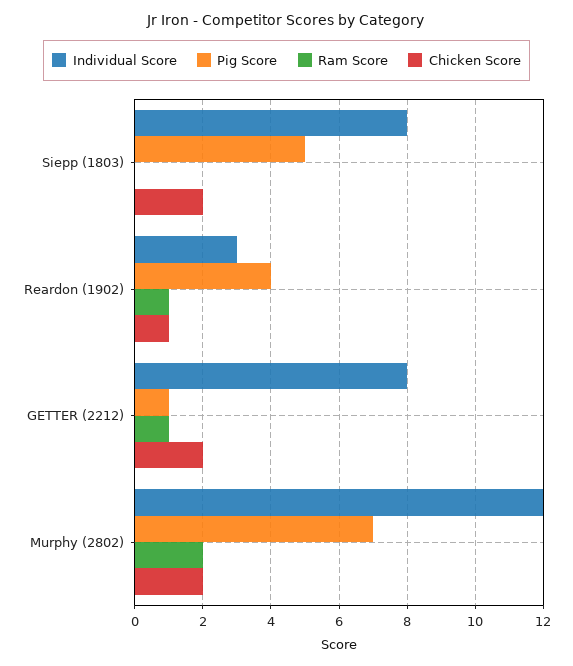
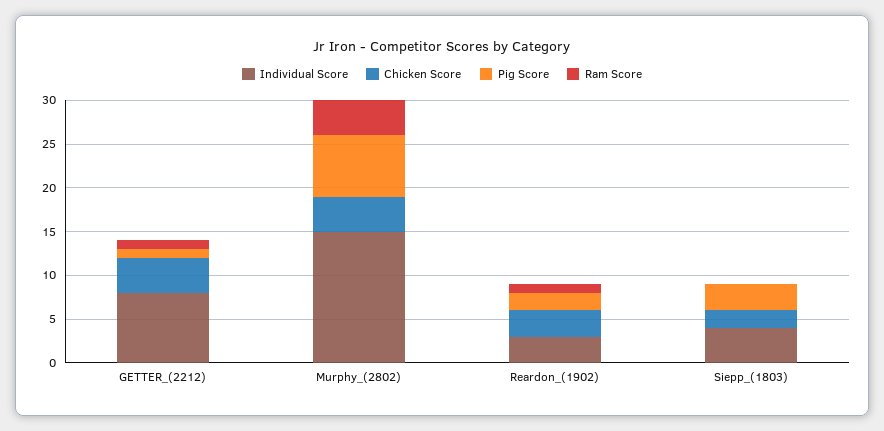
  {
    "Individual Score": {
-     "Siepp (1803)": 8,
+     "Siepp (1803)": 4,
      "Reardon (1902)": 3,
      "GETTER (2212)": 8,
-     "Murphy (2802)": 12
+     "Murphy (2802)": 15
    },
    "Pig Score": {
-     "Siepp (1803)": 5,
+     "Siepp (1803)": 3,
-     "Reardon (1902)": 4,
+     "Reardon (1902)": 2,
      "GETTER (2212)": 1,
      "Murphy (2802)": 7
    },
    "Ram Score": {
      "Siepp (1803)": 0,
      "Reardon (1902)": 1,
      "GETTER (2212)": 1,
-     "Murphy (2802)": 2
+     "Murphy (2802)": 4
    },
    "Chicken Score": {
      "Siepp (1803)": 2,
-     "Reardon (1902)": 1,
+     "Reardon (1902)": 3,
-     "GETTER (2212)": 2,
+     "GETTER (2212)": 4,
-     "Murphy (2802)": 2
+     "Murphy (2802)": 4
    }
  }

